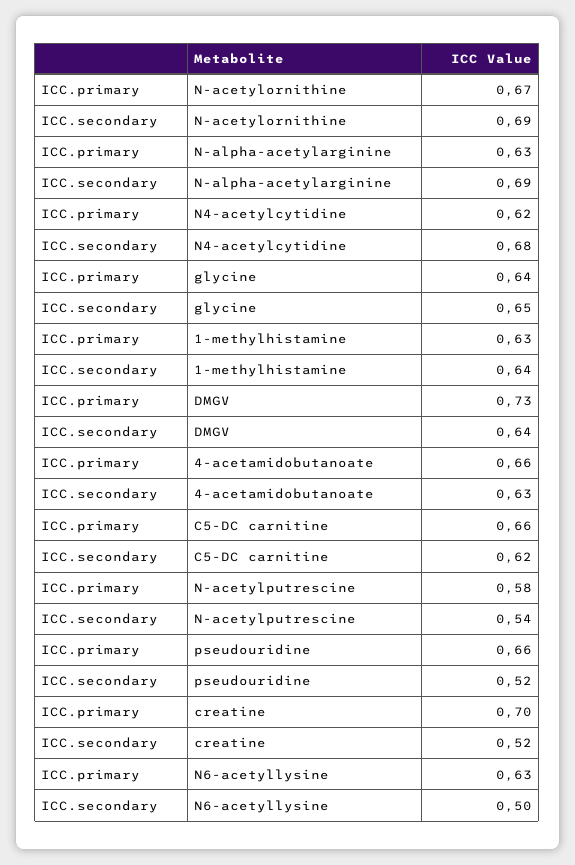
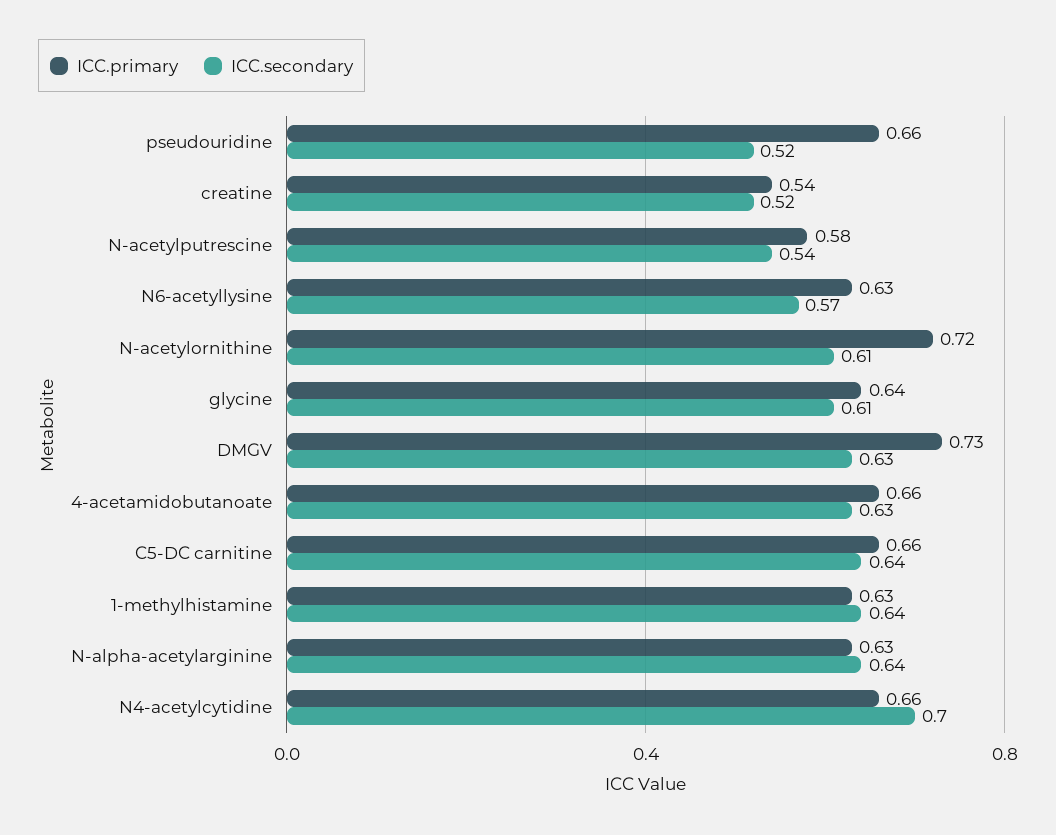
  {
    "ICC.primary": {
-     "N-acetylornithine": 0.67,
+     "N-acetylornithine": 0.72,
      "N-alpha-acetylarginine": 0.63,
-     "N4-acetylcytidine": 0.62,
+     "N4-acetylcytidine": 0.66,
      "glycine": 0.64,
      "1-methylhistamine": 0.63,
      "DMGV": 0.73,
      "4-acetamidobutanoate": 0.66,
      "C5-DC carnitine": 0.66,
      "N-acetylputrescine": 0.58,
      "pseudouridine": 0.66,
-     "creatine": 0.7,
+     "creatine": 0.54,
      "N6-acetyllysine": 0.63
    },
    "ICC.secondary": {
-     "N-acetylornithine": 0.69,
+     "N-acetylornithine": 0.61,
-     "N-alpha-acetylarginine": 0.69,
+     "N-alpha-acetylarginine": 0.64,
-     "N4-acetylcytidine": 0.68,
+     "N4-acetylcytidine": 0.7,
-     "glycine": 0.65,
+     "glycine": 0.61,
      "1-methylhistamine": 0.64,
-     "DMGV": 0.64,
+     "DMGV": 0.63,
      "4-acetamidobutanoate": 0.63,
-     "C5-DC carnitine": 0.62,
+     "C5-DC carnitine": 0.64,
      "N-acetylputrescine": 0.54,
      "pseudouridine": 0.52,
      "creatine": 0.52,
-     "N6-acetyllysine": 0.5
+     "N6-acetyllysine": 0.57
    }
  }

